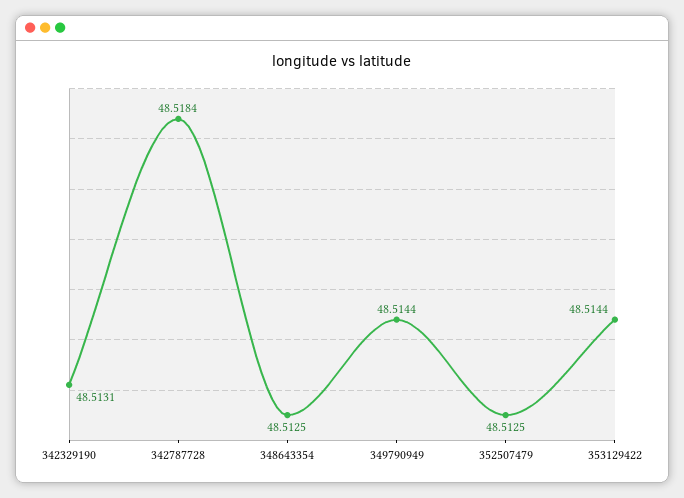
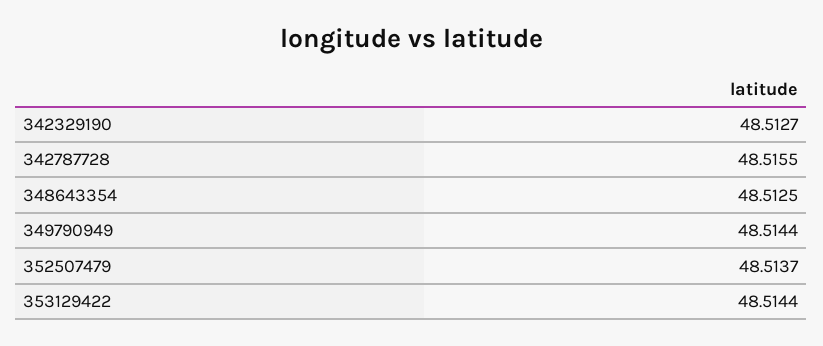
  {
-   "342329190": 48.5131,
+   "342329190": 48.5127,
-   "342787728": 48.5184,
+   "342787728": 48.5155,
    "348643354": 48.5125,
    "349790949": 48.5144,
-   "352507479": 48.5125,
+   "352507479": 48.5137,
    "353129422": 48.5144
  }

